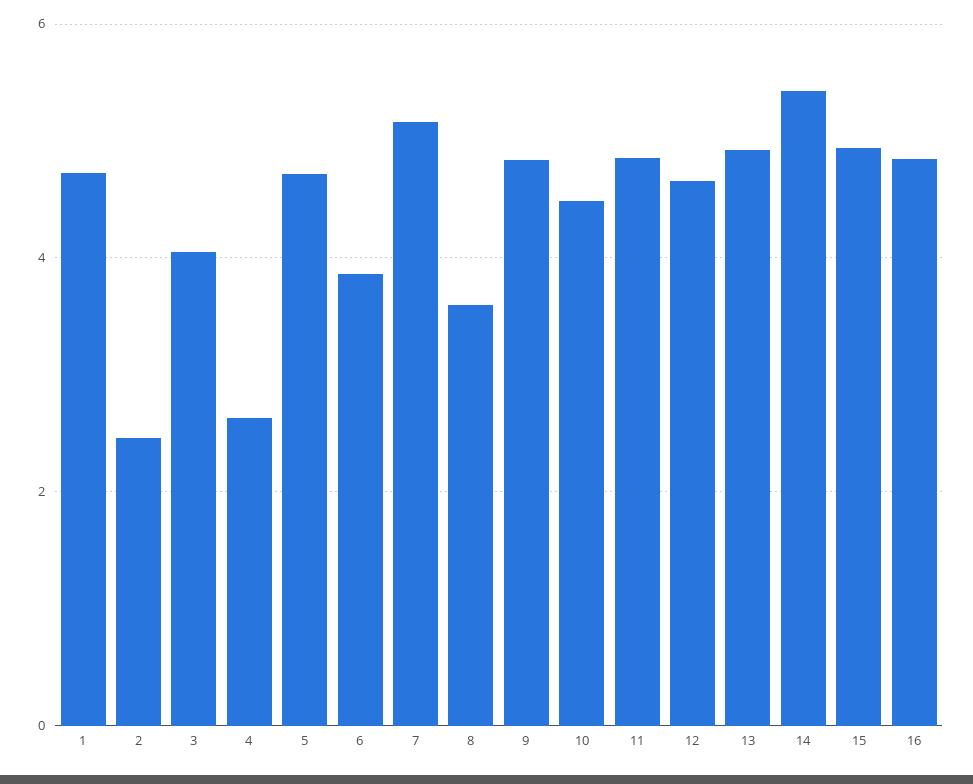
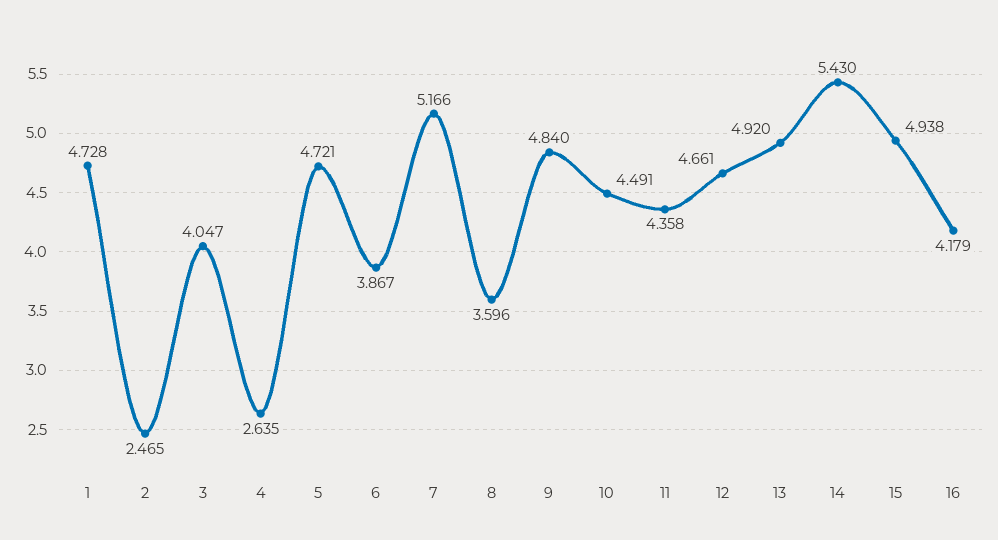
  {
    "1": 4.728,
    "2": 2.465,
    "3": 4.047,
    "4": 2.635,
    "5": 4.721,
    "6": 3.867,
    "7": 5.166,
    "8": 3.596,
    "9": 4.84,
    "10": 4.491,
-   "11": 4.8,
+   "11": 4.358,
    "12": 4.661,
    "13": 4.92,
    "14": 5.43,
    "15": 4.938,
-   "16": 4.8
+   "16": 4.179
  }

